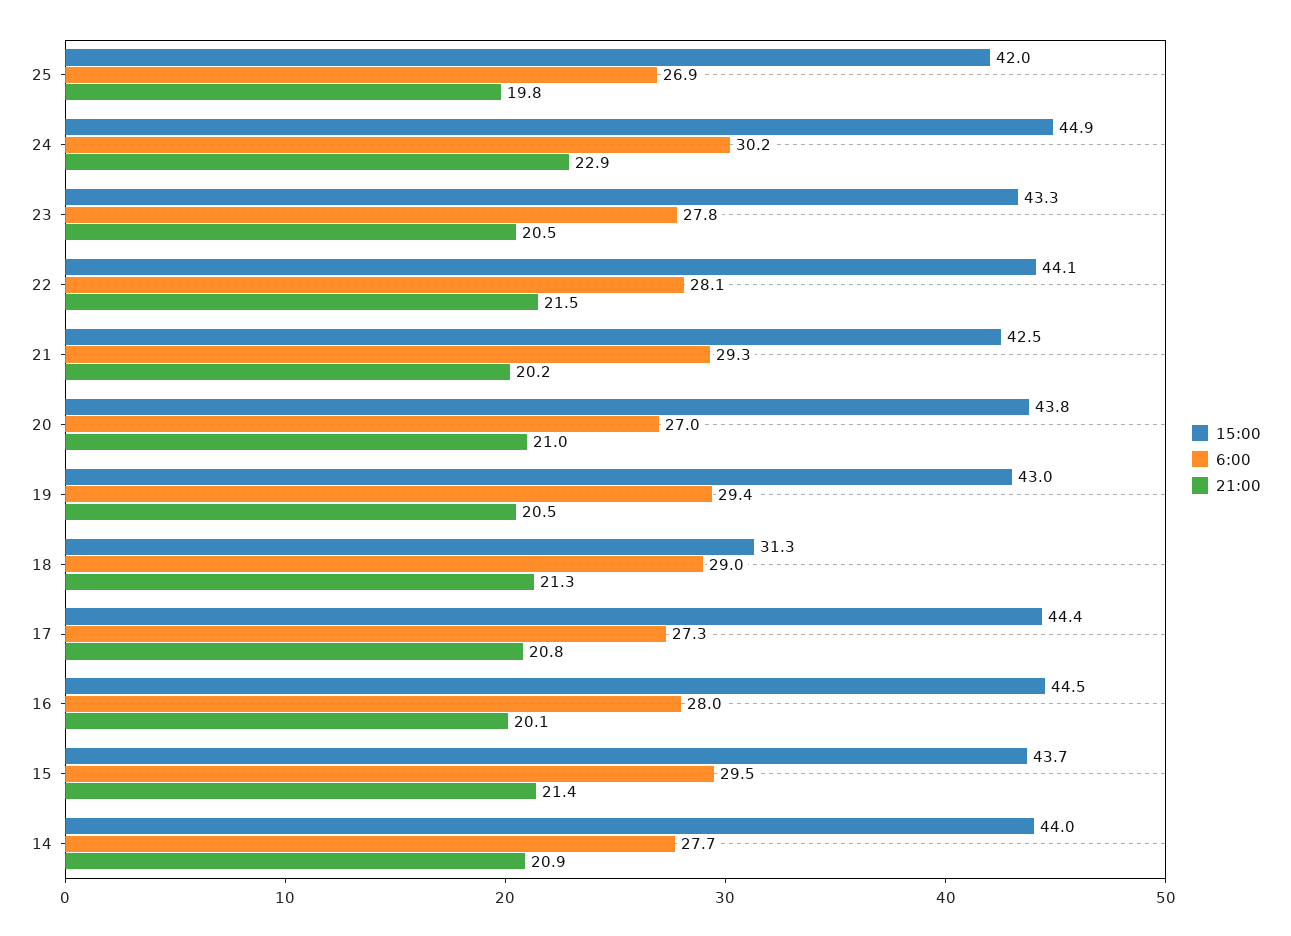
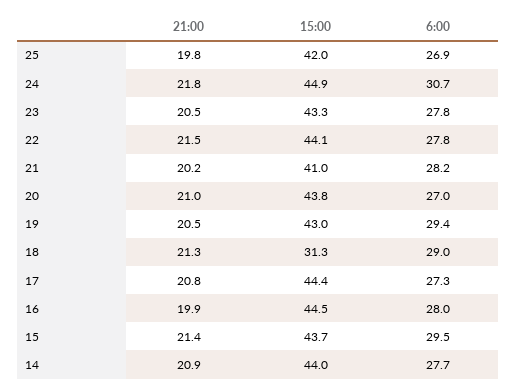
  {
    "15:00": {
      "25": 42,
      "24": 44.9,
      "23": 43.3,
      "22": 44.1,
-     "21": 42.5,
+     "21": 41,
      "20": 43.8,
      "19": 43,
      "18": 31.3,
      "17": 44.4,
      "16": 44.5,
      "15": 43.7,
      "14": 44
    },
    "6:00": {
      "25": 26.9,
-     "24": 30.2,
+     "24": 30.7,
      "23": 27.8,
-     "22": 28.1,
+     "22": 27.8,
-     "21": 29.3,
+     "21": 28.2,
      "20": 27,
      "19": 29.4,
      "18": 29,
      "17": 27.3,
      "16": 28,
      "15": 29.5,
      "14": 27.7
    },
    "21:00": {
      "25": 19.8,
-     "24": 22.9,
+     "24": 21.8,
      "23": 20.5,
      "22": 21.5,
      "21": 20.2,
      "20": 21,
      "19": 20.5,
      "18": 21.3,
      "17": 20.8,
-     "16": 20.1,
+     "16": 19.9,
      "15": 21.4,
      "14": 20.9
    }
  }

